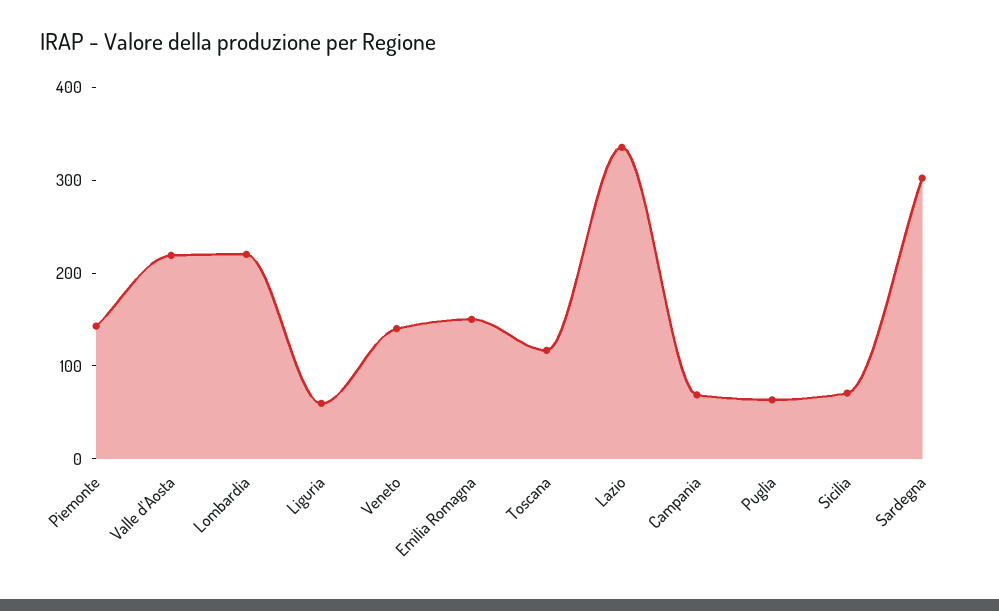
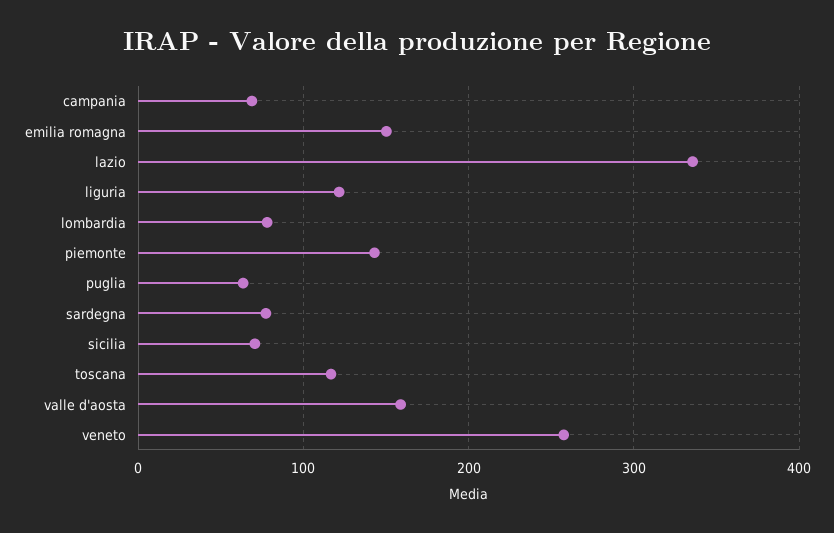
  {
    "Piemonte": 140,
-   "Valle d'Aosta": 220,
+   "Valle d'Aosta": 160,
-   "Lombardia": 220,
+   "Lombardia": 80,
-   "Liguria": 60,
+   "Liguria": 120,
-   "Veneto": 140,
+   "Veneto": 260,
    "Emilia Romagna": 150,
    "Toscana": 120,
    "Lazio": 340,
    "Campania": 70,
    "Puglia": 60,
    "Sicilia": 70,
-   "Sardegna": 300
+   "Sardegna": 80
  }

